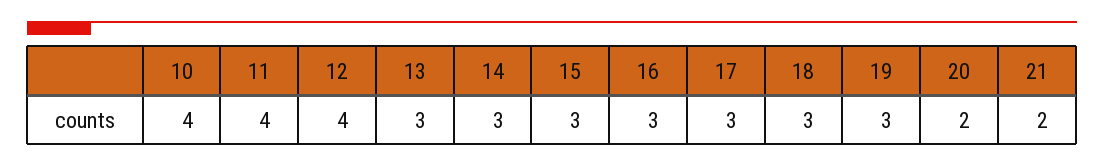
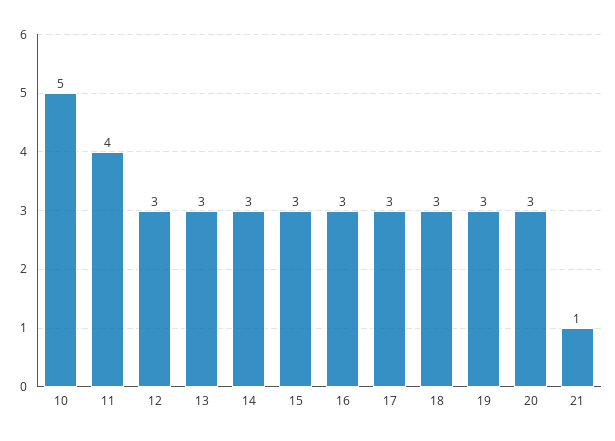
  {
-   "10": 4,
+   "10": 5,
    "11": 4,
-   "12": 4,
+   "12": 3,
    "13": 3,
    "14": 3,
    "15": 3,
    "16": 3,
    "17": 3,
    "18": 3,
    "19": 3,
-   "20": 2,
+   "20": 3,
-   "21": 2
+   "21": 1
  }

